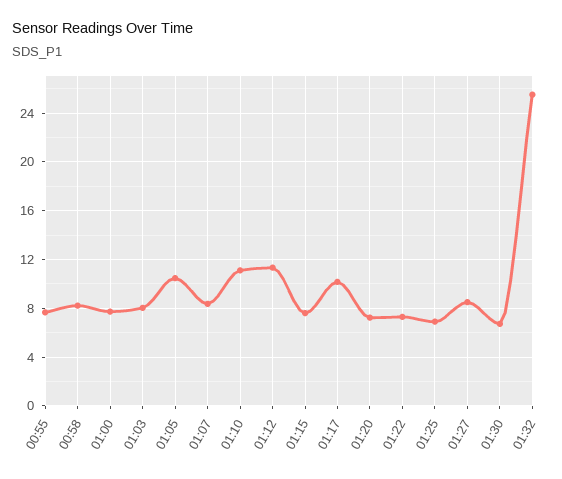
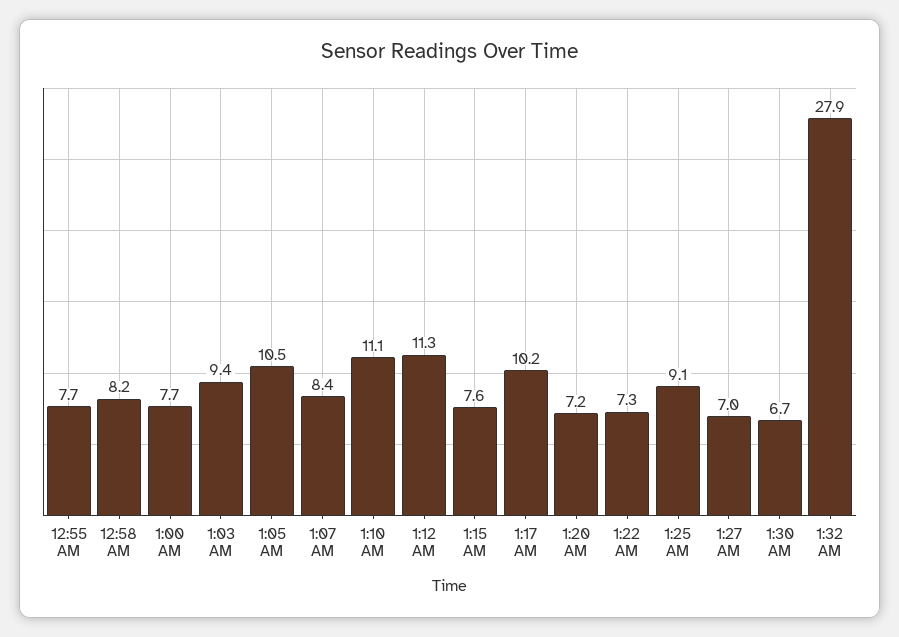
  {
    "00:55": 7.7,
    "00:58": 8.2,
    "01:00": 7.7,
-   "01:03": 8,
+   "01:03": 9.4,
    "01:05": 10.5,
    "01:07": 8.4,
    "01:10": 11.1,
    "01:12": 11.3,
    "01:15": 7.6,
    "01:17": 10.2,
    "01:20": 7.2,
    "01:22": 7.3,
-   "01:25": 7,
+   "01:25": 9.1,
-   "01:27": 8.5,
+   "01:27": 7,
    "01:30": 6.7,
-   "01:32": 25.5
+   "01:32": 27.9
  }

